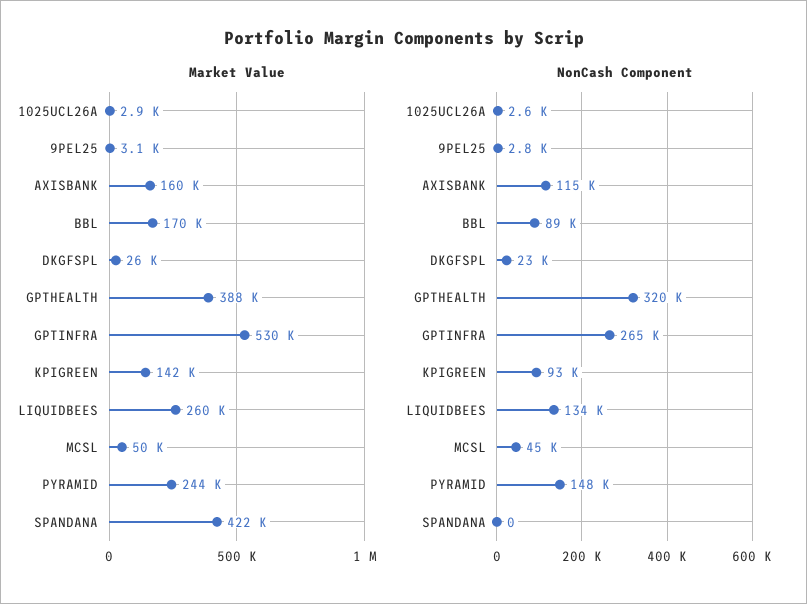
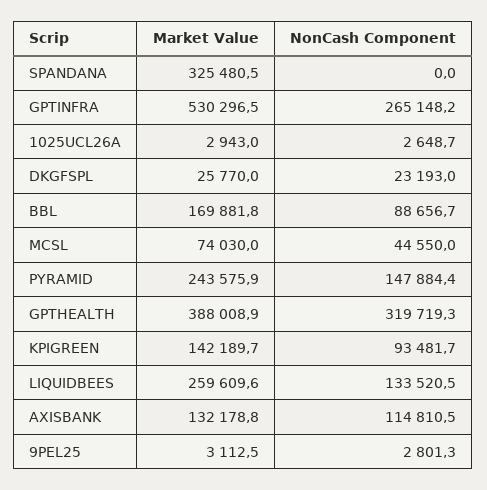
  {
    "Market Value": {
      "1025UCL26A": 2943,
      "9PEL25": 3112.5,
-     "AXISBANK": 160000,
+     "AXISBANK": 132178.8,
      "BBL": 169881.8,
      "DKGFSPL": 25770,
      "GPTHEALTH": 388008.9,
      "GPTINFRA": 530296.5,
      "KPIGREEN": 142189.7,
      "LIQUIDBEES": 259609.6,
-     "MCSL": 50000,
+     "MCSL": 74030,
      "PYRAMID": 243575.9,
-     "SPANDANA": 422000
+     "SPANDANA": 325480.5
    },
    "NonCash Component": {
      "1025UCL26A": 2648.7,
      "9PEL25": 2801.3,
      "AXISBANK": 114810.5,
      "BBL": 88656.7,
      "DKGFSPL": 23193,
      "GPTHEALTH": 319719.3,
      "GPTINFRA": 265148.2,
      "KPIGREEN": 93481.7,
      "LIQUIDBEES": 133520.5,
      "MCSL": 44550,
      "PYRAMID": 147884.4,
      "SPANDANA": 0
    }
  }

